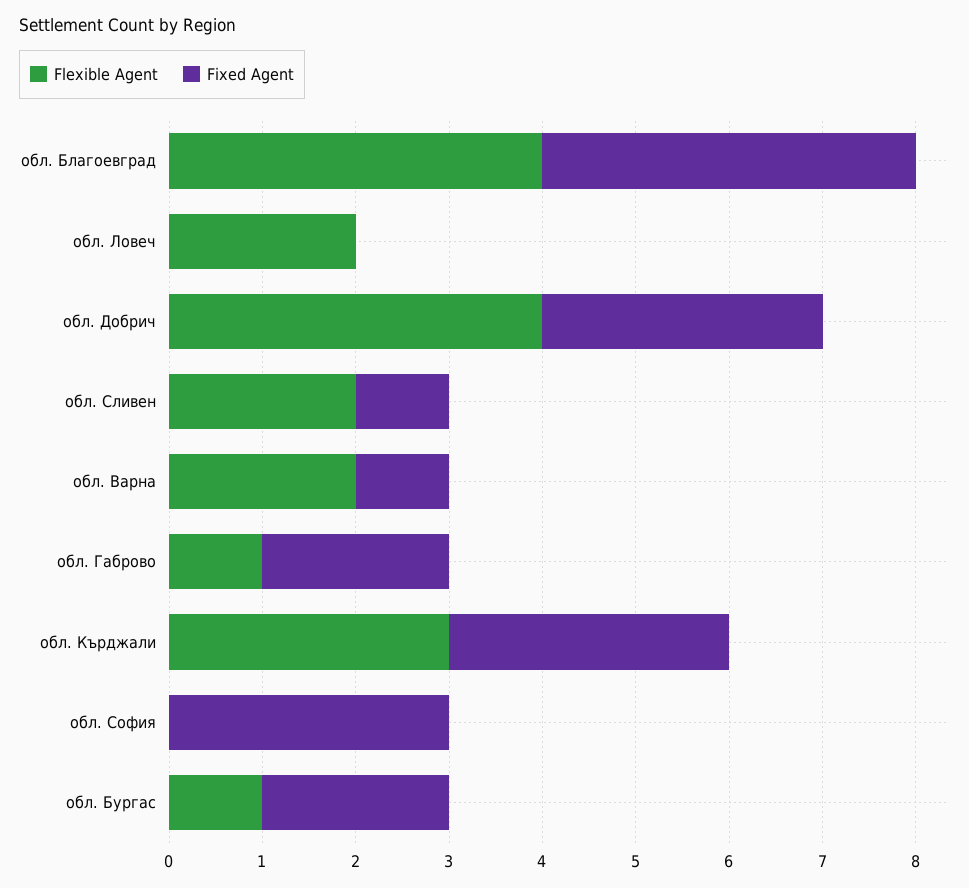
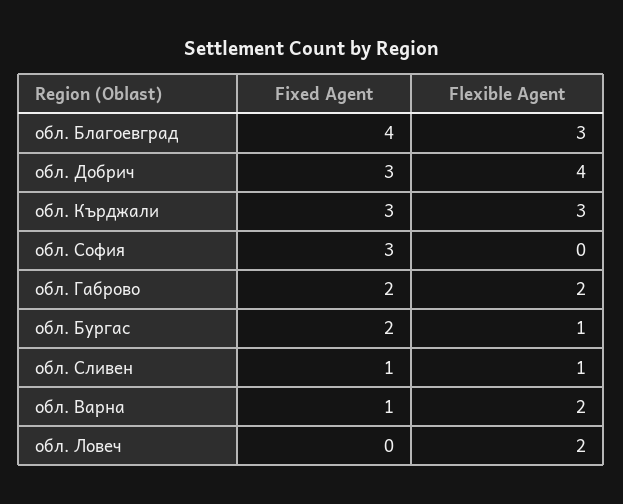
  {
    "Flexible Agent": {
-     "обл. Благоевград": 4,
+     "обл. Благоевград": 3,
      "обл. Ловеч": 2,
      "обл. Добрич": 4,
-     "обл. Сливен": 2,
+     "обл. Сливен": 1,
      "обл. Варна": 2,
-     "обл. Габрово": 1,
+     "обл. Габрово": 2,
      "обл. Кърджали": 3,
      "обл. София": 0,
      "обл. Бургас": 1
    },
    "Fixed Agent": {
      "обл. Благоевград": 4,
      "обл. Ловеч": 0,
      "обл. Добрич": 3,
      "обл. Сливен": 1,
      "обл. Варна": 1,
      "обл. Габрово": 2,
      "обл. Кърджали": 3,
      "обл. София": 3,
      "обл. Бургас": 2
    }
  }

